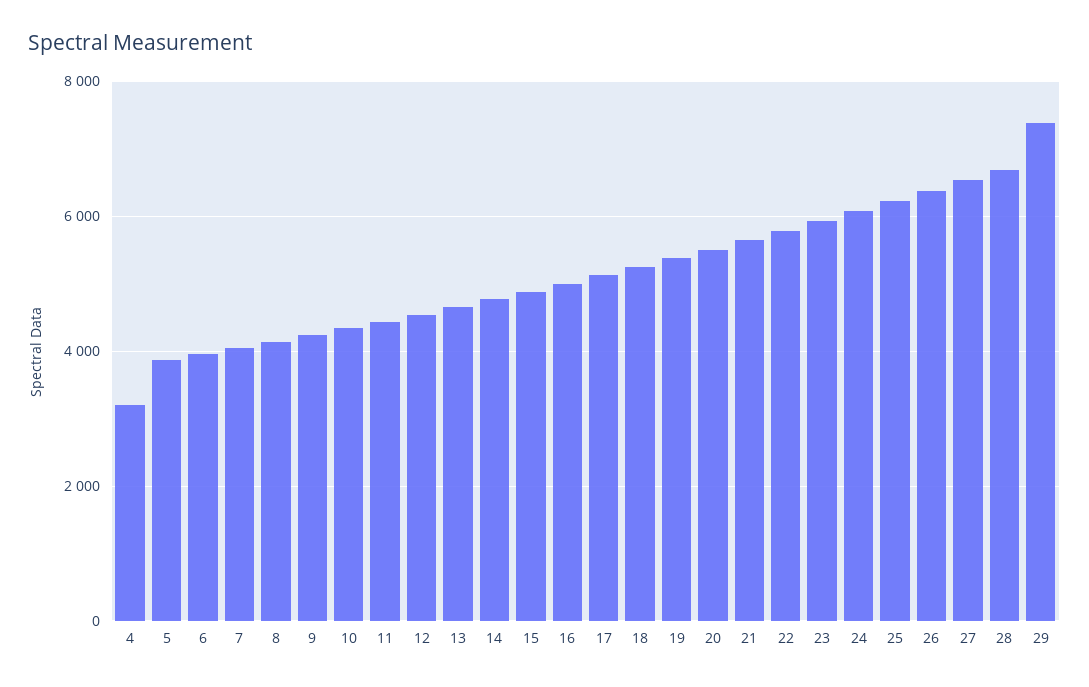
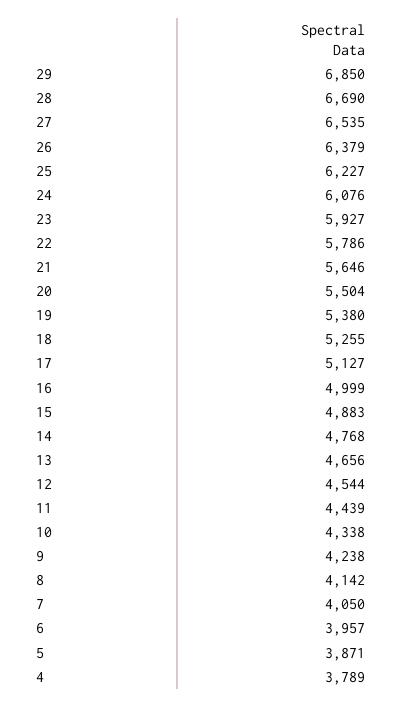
  {
-   "4": 3200,
+   "4": 3789,
    "5": 3871,
    "6": 3957,
    "7": 4050,
    "8": 4142,
    "9": 4238,
    "10": 4338,
    "11": 4439,
    "12": 4544,
    "13": 4656,
    "14": 4768,
    "15": 4883,
    "16": 4999,
    "17": 5127,
    "18": 5255,
    "19": 5380,
    "20": 5504,
    "21": 5646,
    "22": 5786,
    "23": 5927,
    "24": 6076,
    "25": 6227,
    "26": 6379,
    "27": 6535,
    "28": 6690,
-   "29": 7400
+   "29": 6850
  }

